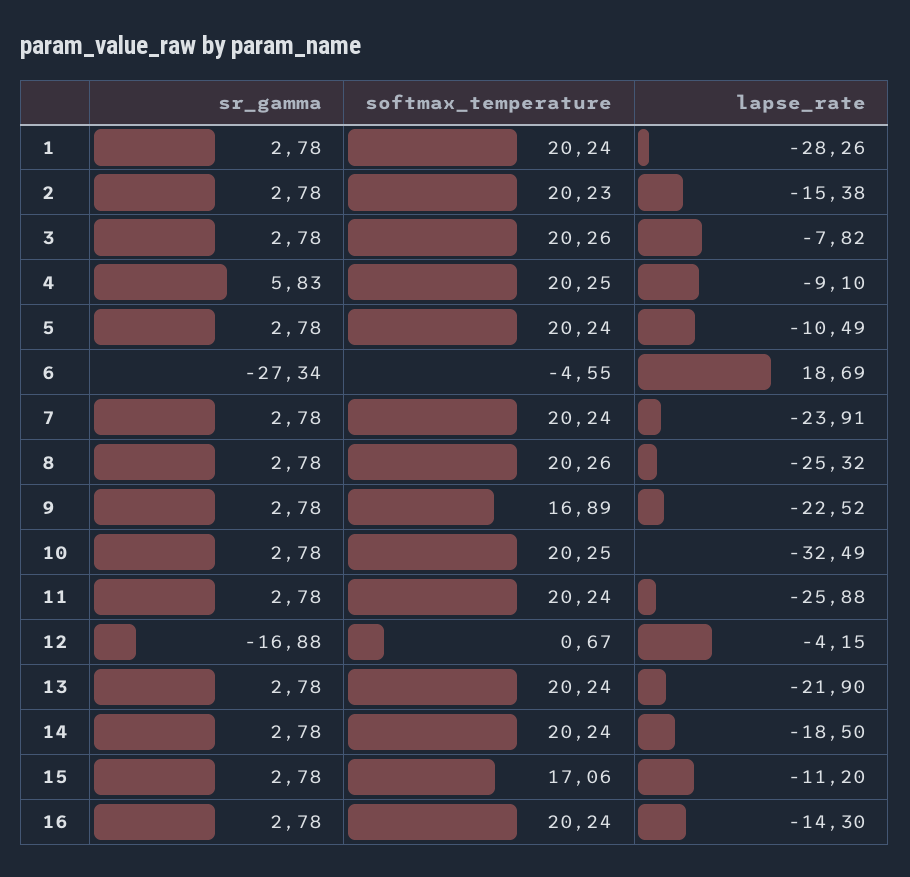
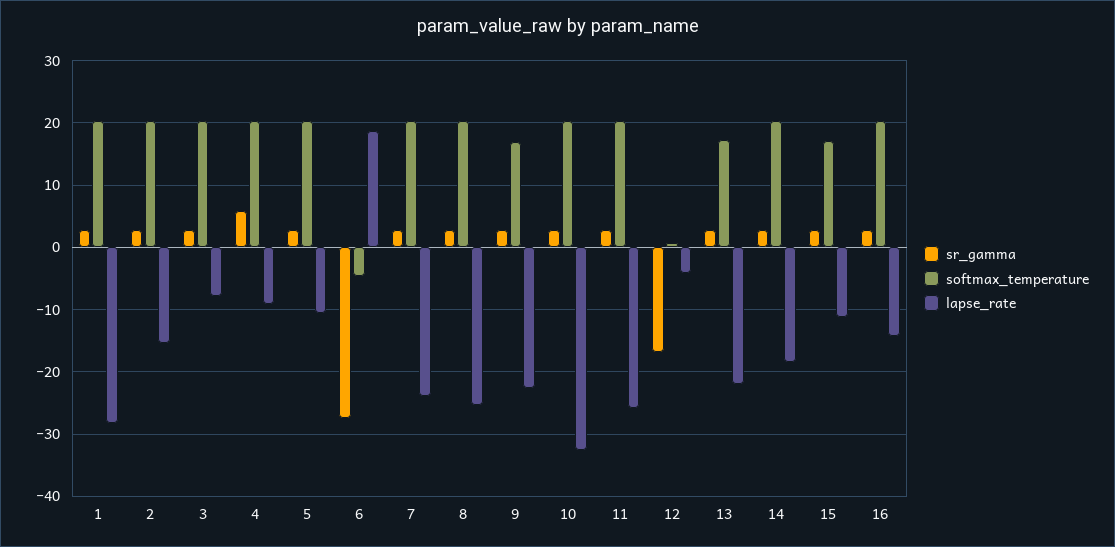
  {
    "sr_gamma": {
      "1": 2.78,
      "2": 2.78,
      "3": 2.78,
      "4": 5.83,
      "5": 2.78,
      "6": -27.34,
      "7": 2.78,
      "8": 2.78,
      "9": 2.78,
      "10": 2.78,
      "11": 2.78,
      "12": -16.88,
      "13": 2.78,
      "14": 2.78,
      "15": 2.78,
      "16": 2.78
    },
    "softmax_temperature": {
      "1": 20.24,
      "2": 20.23,
      "3": 20.26,
      "4": 20.25,
      "5": 20.24,
      "6": -4.55,
      "7": 20.24,
      "8": 20.26,
      "9": 16.89,
      "10": 20.25,
      "11": 20.24,
      "12": 0.67,
-     "13": 20.24,
+     "13": 17,
      "14": 20.24,
      "15": 17.06,
      "16": 20.24
    },
    "lapse_rate": {
      "1": -28.26,
      "2": -15.38,
      "3": -7.82,
      "4": -9.1,
      "5": -10.49,
      "6": 18.69,
      "7": -23.91,
      "8": -25.32,
      "9": -22.52,
      "10": -32.49,
      "11": -25.88,
      "12": -4.15,
      "13": -21.9,
      "14": -18.5,
      "15": -11.2,
      "16": -14.3
    }
  }

